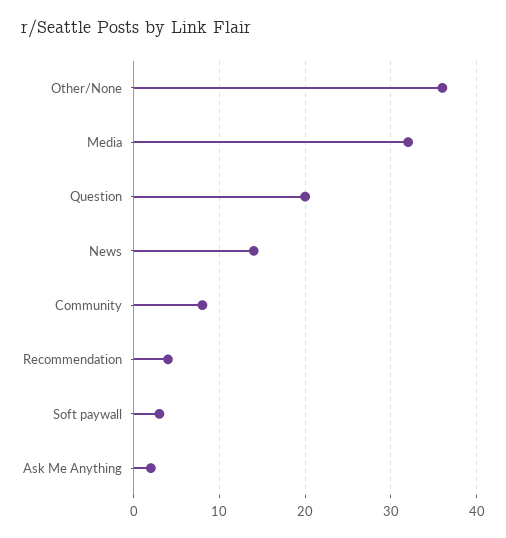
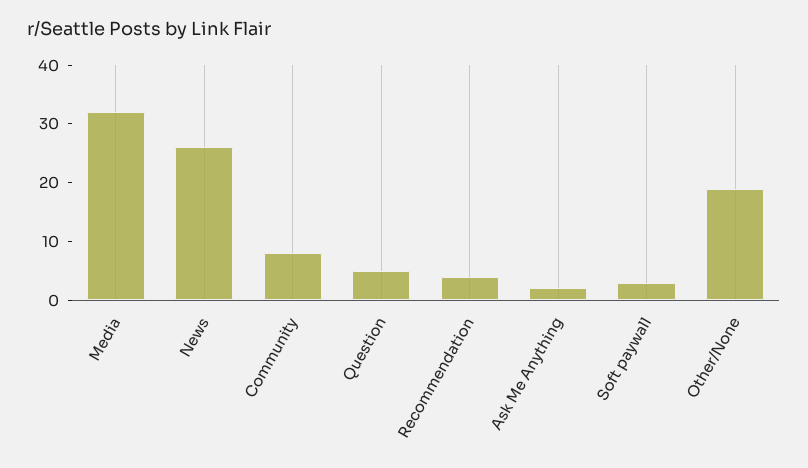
  {
-   "Other/None": 36,
+   "Other/None": 20,
    "Media": 32,
-   "Question": 20,
+   "Question": 5,
-   "News": 14,
+   "News": 25,
    "Community": 8,
    "Recommendation": 4,
    "Soft paywall": 3,
    "Ask Me Anything": 2
  }

